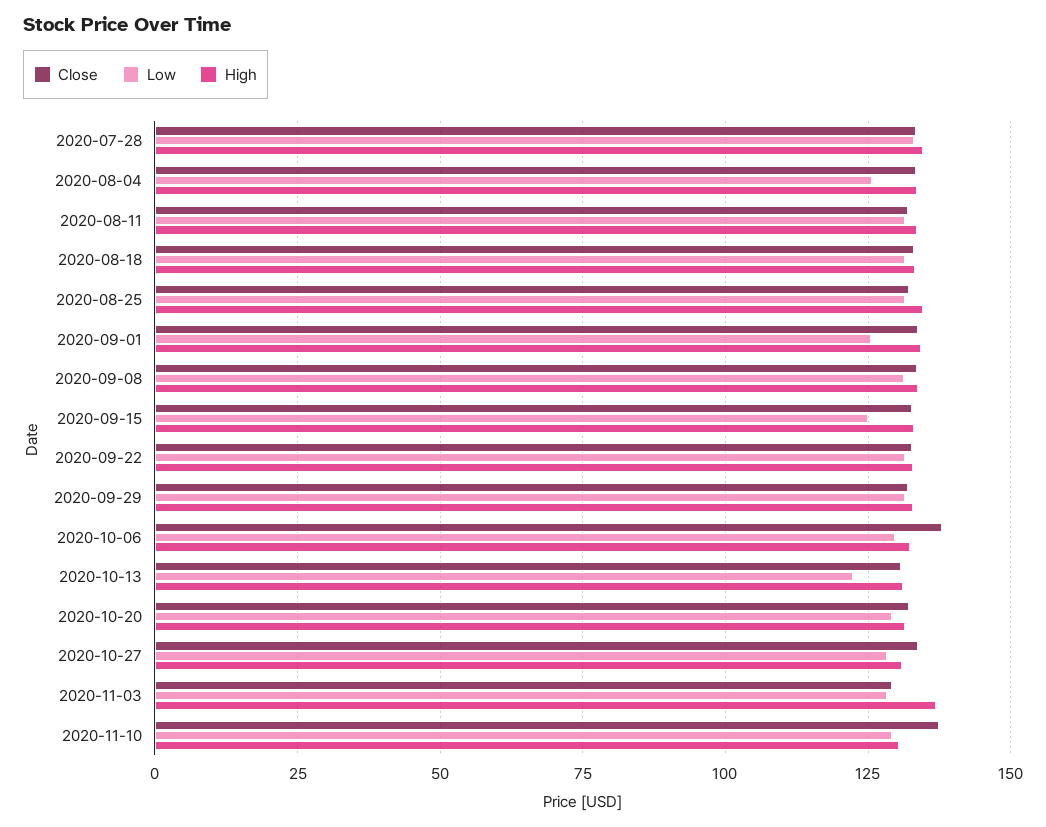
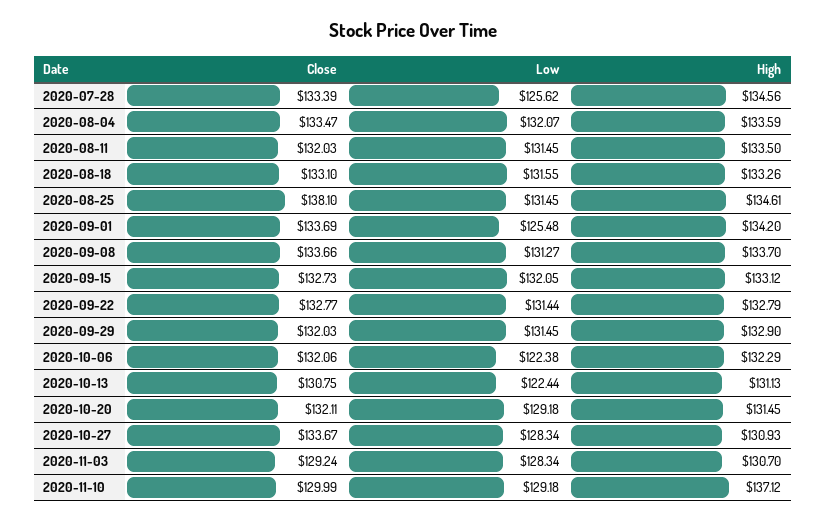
  {
    "Close": {
      "2020-07-28": 133.39,
      "2020-08-04": 133.47,
      "2020-08-11": 132.03,
      "2020-08-18": 133.1,
-     "2020-08-25": 132.5,
+     "2020-08-25": 138.1,
      "2020-09-01": 133.69,
      "2020-09-08": 133.66,
      "2020-09-15": 132.73,
      "2020-09-22": 132.77,
      "2020-09-29": 132.03,
-     "2020-10-06": 137.5,
+     "2020-10-06": 132.06,
      "2020-10-13": 130.75,
      "2020-10-20": 132.11,
      "2020-10-27": 133.67,
      "2020-11-03": 129.24,
-     "2020-11-10": 137.5
+     "2020-11-10": 129.99
    },
    "Low": {
-     "2020-07-28": 132.5,
+     "2020-07-28": 125.62,
-     "2020-08-04": 125,
+     "2020-08-04": 132.07,
      "2020-08-11": 131.45,
      "2020-08-18": 131.55,
      "2020-08-25": 131.45,
      "2020-09-01": 125.48,
      "2020-09-08": 131.27,
-     "2020-09-15": 125,
+     "2020-09-15": 132.05,
      "2020-09-22": 131.44,
      "2020-09-29": 131.45,
-     "2020-10-06": 130,
+     "2020-10-06": 122.38,
      "2020-10-13": 122.44,
      "2020-10-20": 129.18,
      "2020-10-27": 128.34,
      "2020-11-03": 128.34,
      "2020-11-10": 129.18
    },
    "High": {
      "2020-07-28": 134.56,
      "2020-08-04": 133.59,
      "2020-08-11": 133.5,
      "2020-08-18": 133.26,
      "2020-08-25": 134.61,
      "2020-09-01": 134.2,
      "2020-09-08": 133.7,
      "2020-09-15": 133.12,
      "2020-09-22": 132.79,
      "2020-09-29": 132.9,
      "2020-10-06": 132.29,
      "2020-10-13": 131.13,
      "2020-10-20": 131.45,
      "2020-10-27": 130.93,
-     "2020-11-03": 137.5,
+     "2020-11-03": 130.7,
-     "2020-11-10": 130
+     "2020-11-10": 137.12
    }
  }

